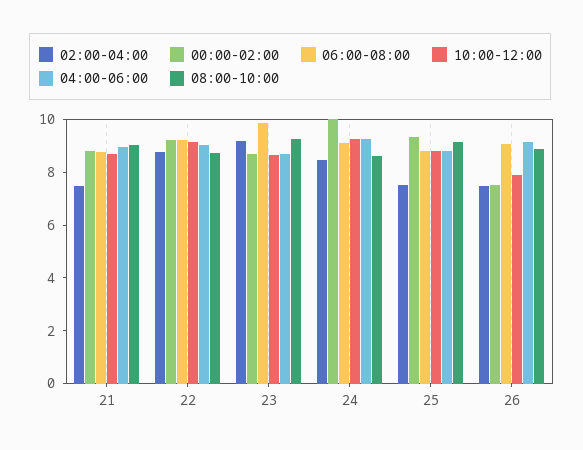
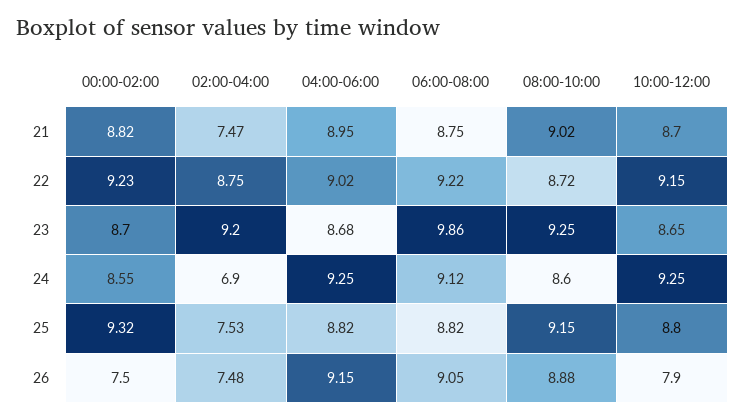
  {
    "02:00-04:00": {
      "21": 7.47,
      "22": 8.75,
      "23": 9.2,
-     "24": 8.5,
+     "24": 6.9,
      "25": 7.53,
      "26": 7.48
    },
    "00:00-02:00": {
      "21": 8.82,
      "22": 9.23,
      "23": 8.7,
-     "24": 10,
+     "24": 8.55,
      "25": 9.32,
      "26": 7.5
    },
    "06:00-08:00": {
      "21": 8.75,
      "22": 9.22,
      "23": 9.86,
      "24": 9.12,
      "25": 8.82,
      "26": 9.05
    },
    "10:00-12:00": {
      "21": 8.7,
      "22": 9.15,
      "23": 8.65,
      "24": 9.25,
      "25": 8.8,
      "26": 7.9
    },
    "04:00-06:00": {
      "21": 8.95,
      "22": 9.02,
      "23": 8.68,
      "24": 9.25,
      "25": 8.82,
      "26": 9.15
    },
    "08:00-10:00": {
      "21": 9.02,
      "22": 8.72,
      "23": 9.25,
      "24": 8.6,
      "25": 9.15,
      "26": 8.88
    }
  }

